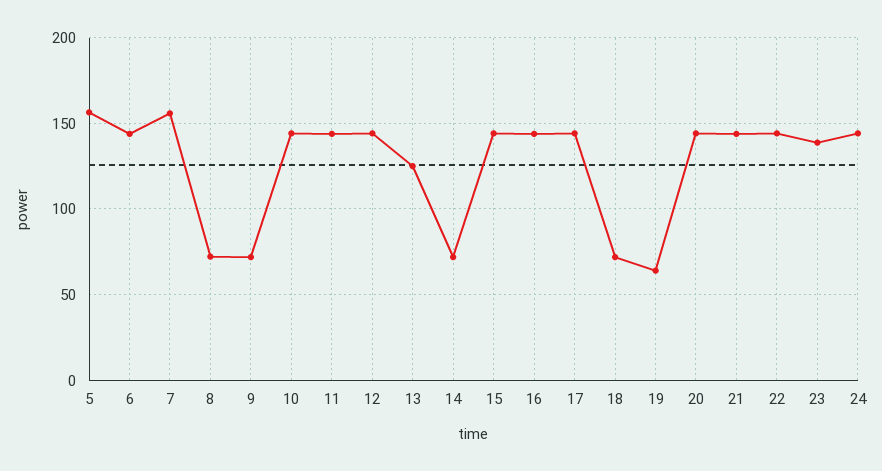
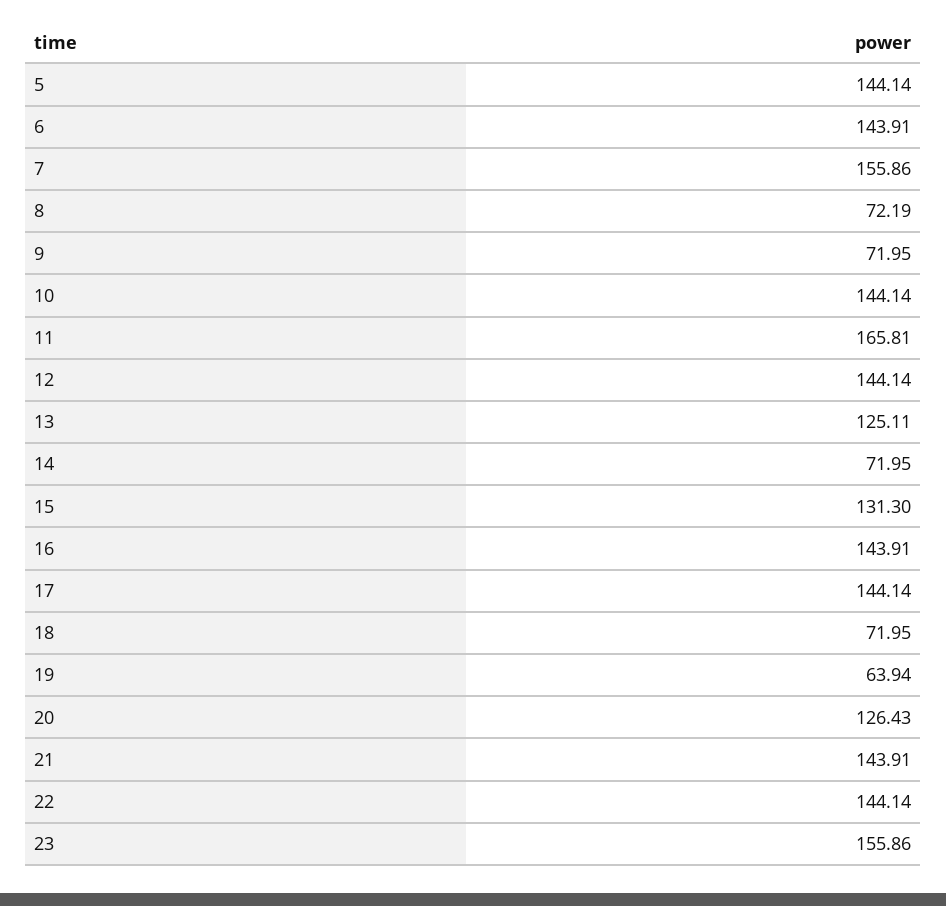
  {
-   "5": 155,
+   "5": 144.14,
    "6": 143.91,
    "7": 155.86,
    "8": 72.19,
    "9": 71.95,
    "10": 144.14,
-   "11": 145,
+   "11": 165.81,
    "12": 144.14,
    "13": 125.11,
    "14": 71.95,
-   "15": 145,
+   "15": 131.3,
    "16": 143.91,
    "17": 144.14,
    "18": 71.95,
    "19": 63.94,
-   "20": 145,
+   "20": 126.43,
    "21": 143.91,
    "22": 144.14,
-   "23": 140,
+   "23": 155.86
-   "24": 145
  }

